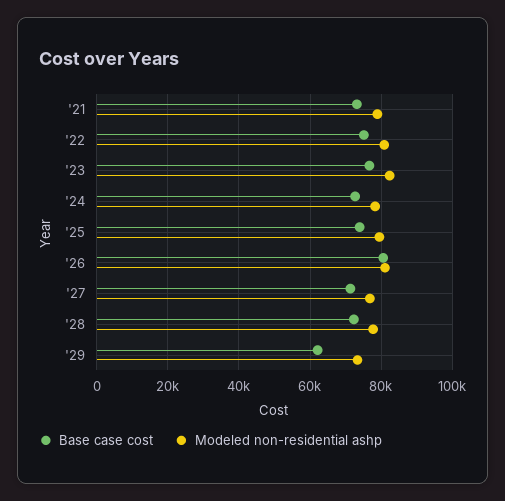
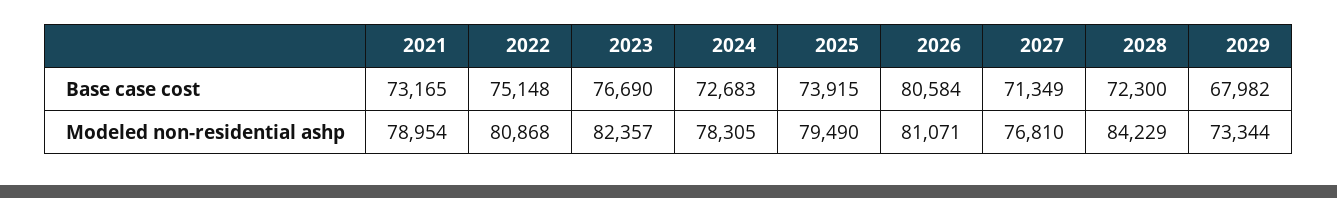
  {
    "Base case cost": {
      "'21": 73165,
      "'22": 75148,
      "'23": 76690,
      "'24": 72683,
      "'25": 73915,
      "'26": 80584,
      "'27": 71349,
      "'28": 72300,
-     "'29": 62000
+     "'29": 67982
    },
    "Modeled non-residential ashp": {
      "'21": 78954,
      "'22": 80868,
      "'23": 82357,
      "'24": 78305,
      "'25": 79490,
      "'26": 81071,
      "'27": 76810,
-     "'28": 78000,
+     "'28": 84229,
      "'29": 73344
    }
  }

